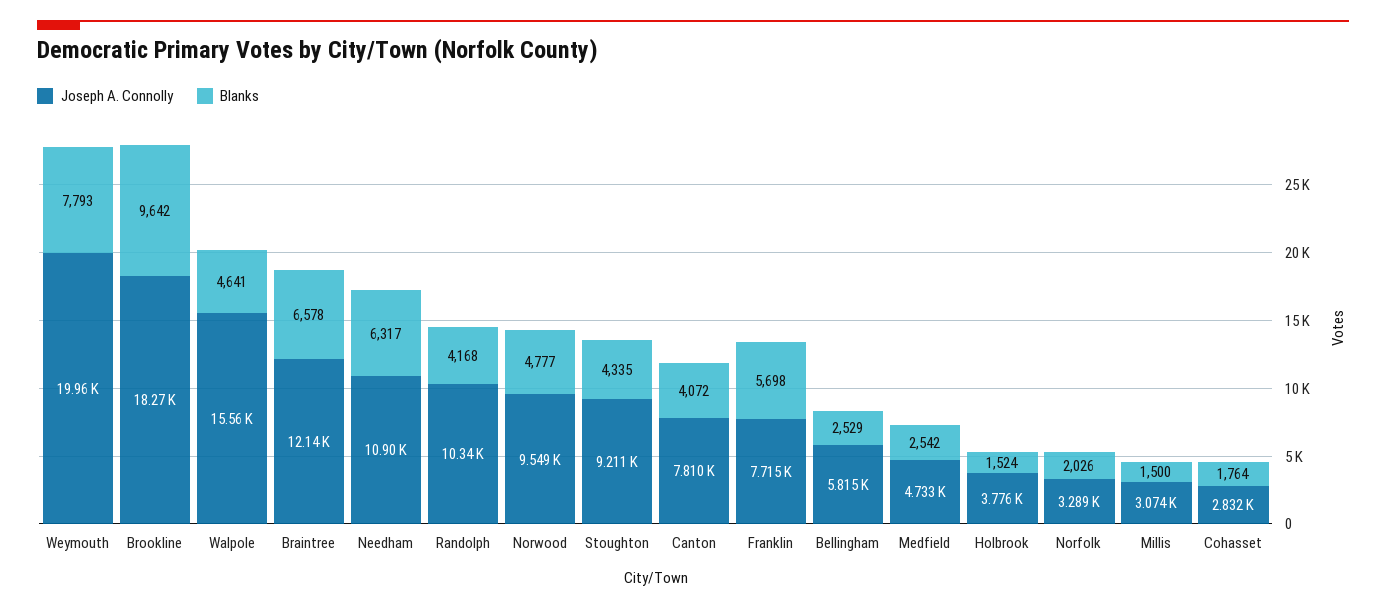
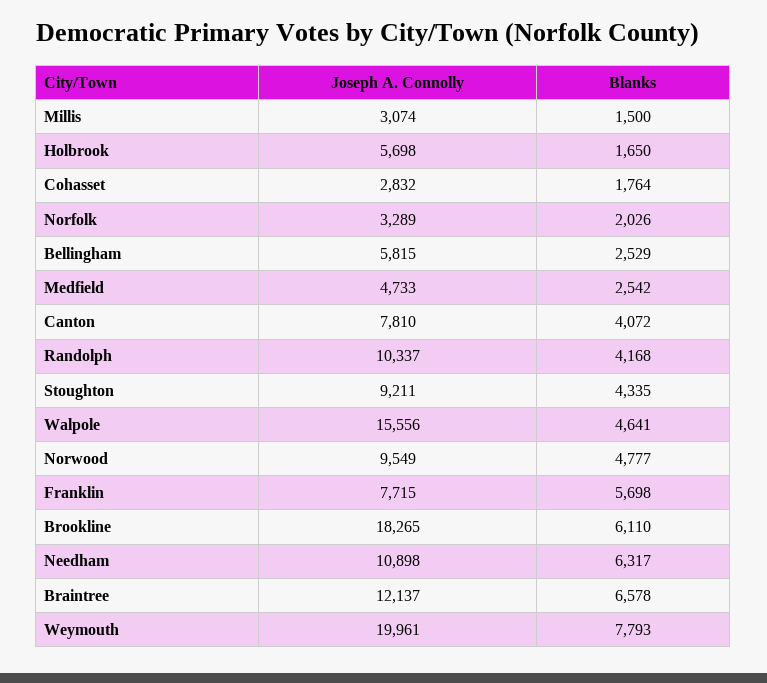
  {
    "Joseph A. Connolly": {
      "Weymouth": 19961,
      "Brookline": 18265,
      "Walpole": 15556,
      "Braintree": 12137,
      "Needham": 10898,
      "Randolph": 10337,
      "Norwood": 9549,
      "Stoughton": 9211,
      "Canton": 7810,
      "Franklin": 7715,
      "Bellingham": 5815,
      "Medfield": 4733,
-     "Holbrook": 3776,
+     "Holbrook": 5698,
      "Norfolk": 3289,
      "Millis": 3074,
      "Cohasset": 2832
    },
    "Blanks": {
      "Weymouth": 7793,
-     "Brookline": 9642,
+     "Brookline": 6110,
      "Walpole": 4641,
      "Braintree": 6578,
      "Needham": 6317,
      "Randolph": 4168,
      "Norwood": 4777,
      "Stoughton": 4335,
      "Canton": 4072,
      "Franklin": 5698,
      "Bellingham": 2529,
      "Medfield": 2542,
-     "Holbrook": 1524,
+     "Holbrook": 1650,
      "Norfolk": 2026,
      "Millis": 1500,
      "Cohasset": 1764
    }
  }

